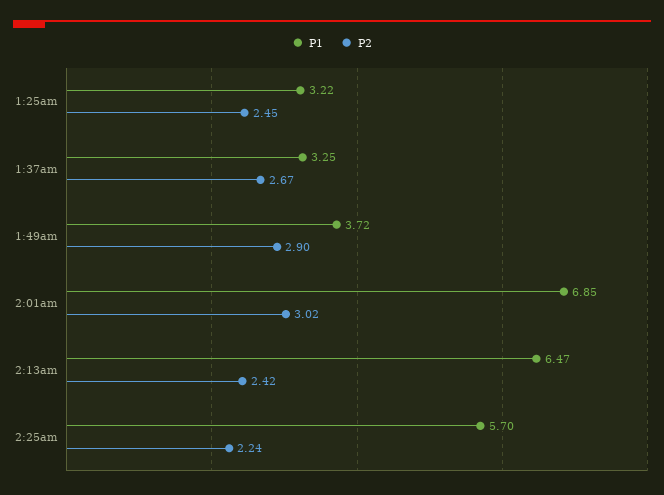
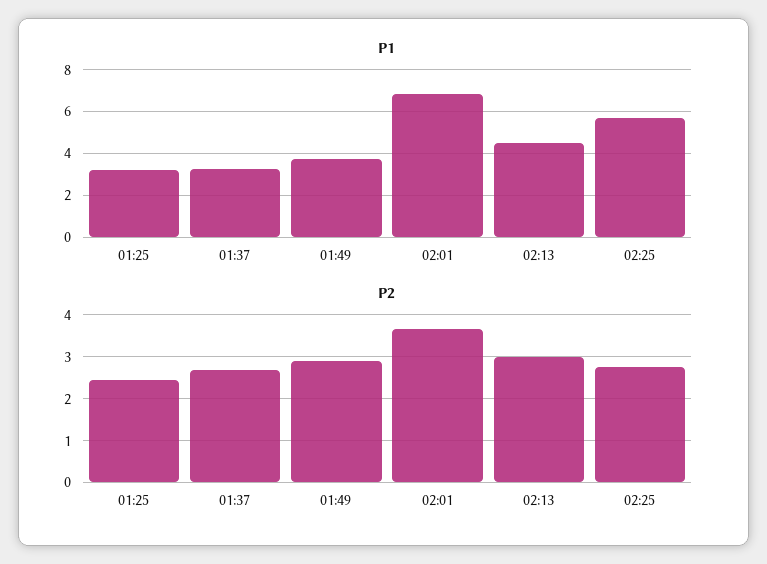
  {
    "P1": {
      "1:25am": 3.22,
      "1:37am": 3.25,
      "1:49am": 3.72,
      "2:01am": 6.85,
-     "2:13am": 6.47,
+     "2:13am": 4.5,
      "2:25am": 5.7
    },
    "P2": {
      "1:25am": 2.45,
      "1:37am": 2.67,
      "1:49am": 2.9,
-     "2:01am": 3.02,
+     "2:01am": 3.6,
-     "2:13am": 2.42,
+     "2:13am": 3,
-     "2:25am": 2.24
+     "2:25am": 2.8
    }
  }

